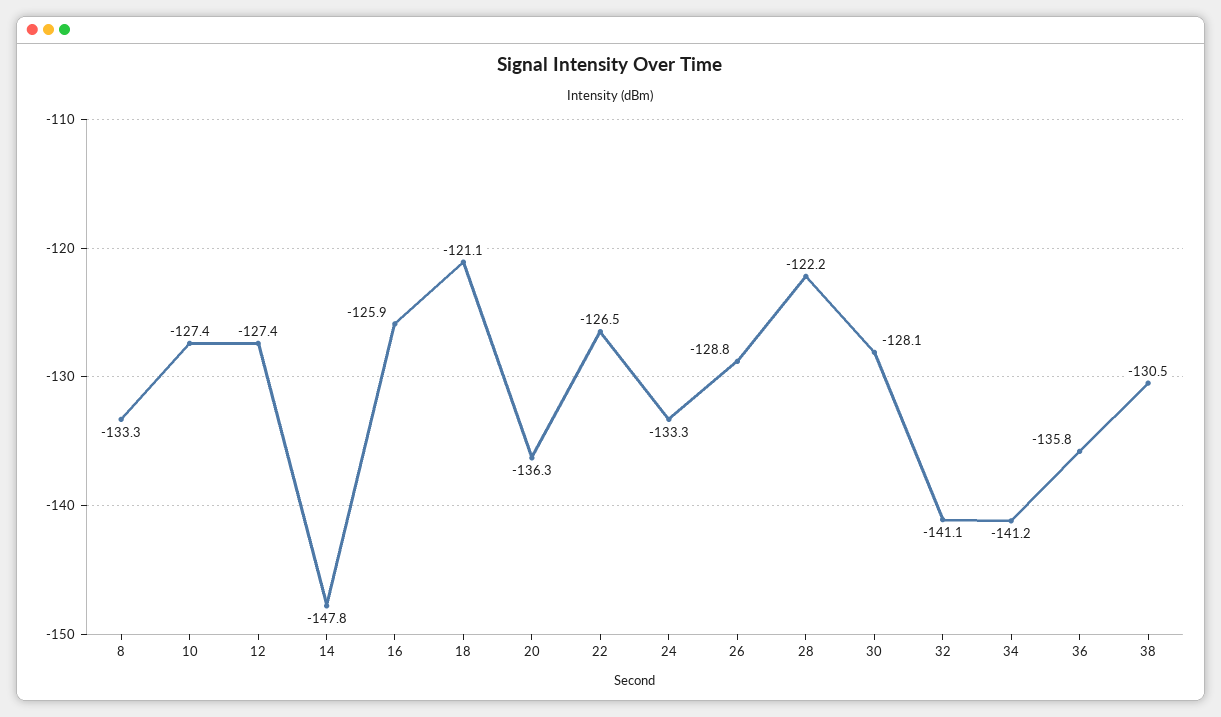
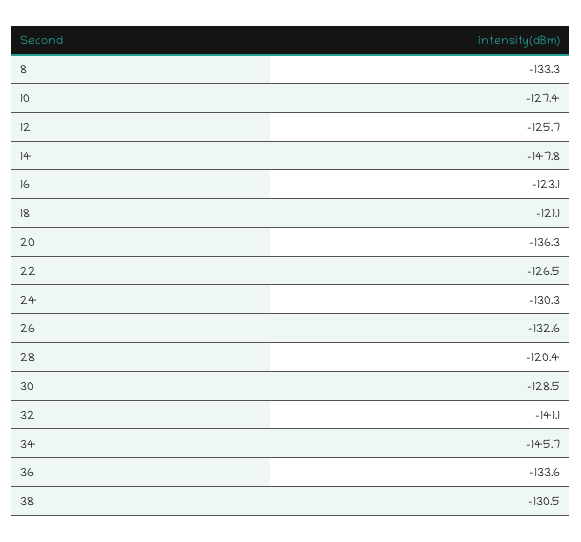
  {
    "8": -133.3,
    "10": -127.4,
-   "12": -127.4,
+   "12": -125.7,
    "14": -147.8,
-   "16": -125.9,
+   "16": -123.1,
    "18": -121.1,
    "20": -136.3,
    "22": -126.5,
-   "24": -133.3,
+   "24": -130.3,
-   "26": -128.8,
+   "26": -132.6,
-   "28": -122.2,
+   "28": -120.4,
-   "30": -128.1,
+   "30": -128.5,
    "32": -141.1,
-   "34": -141.2,
+   "34": -145.7,
-   "36": -135.8,
+   "36": -133.6,
    "38": -130.5
  }

